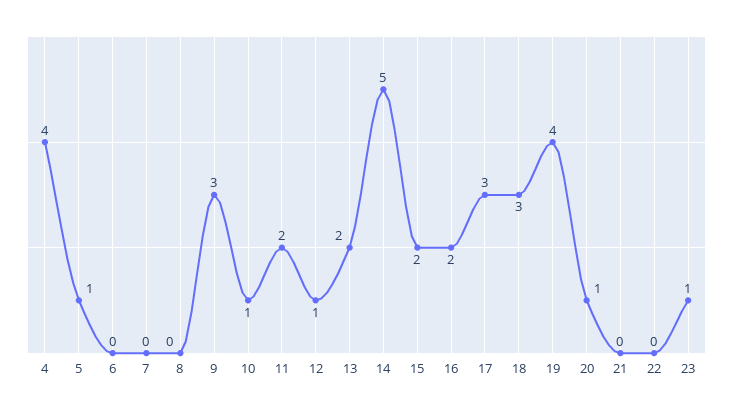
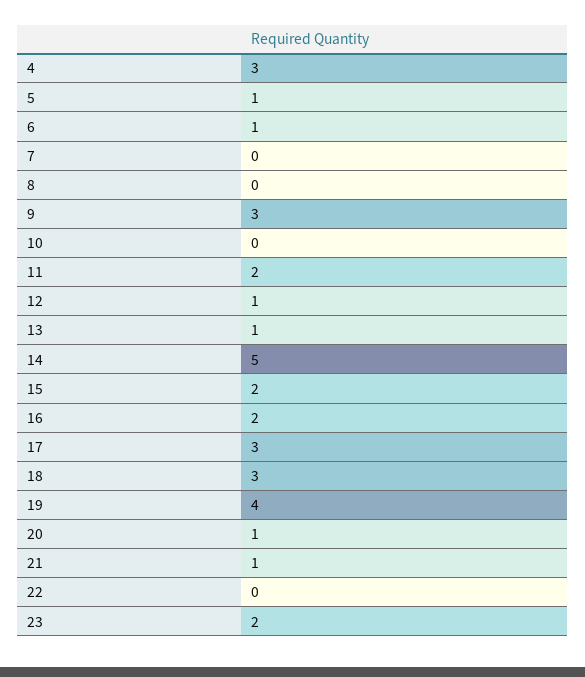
  {
-   "4": 4,
+   "4": 3,
    "5": 1,
-   "6": 0,
+   "6": 1,
    "7": 0,
    "8": 0,
    "9": 3,
-   "10": 1,
+   "10": 0,
    "11": 2,
    "12": 1,
-   "13": 2,
+   "13": 1,
    "14": 5,
    "15": 2,
    "16": 2,
    "17": 3,
    "18": 3,
    "19": 4,
    "20": 1,
-   "21": 0,
+   "21": 1,
    "22": 0,
-   "23": 1
+   "23": 2
  }

